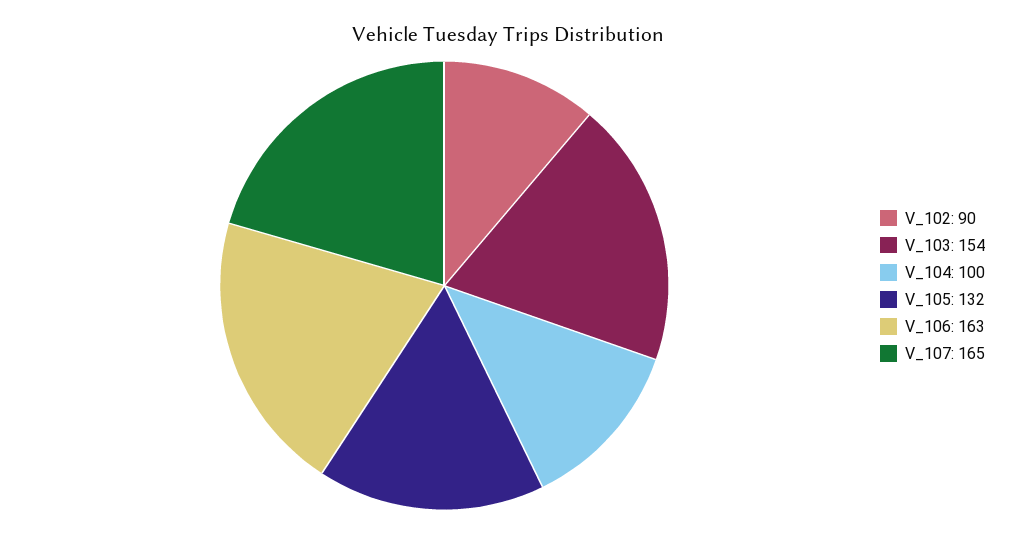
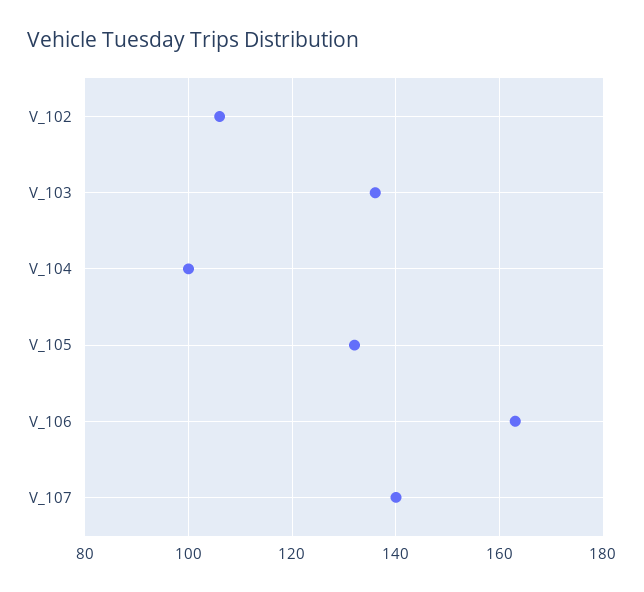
  {
-   "V_102": 90,
+   "V_102": 105,
-   "V_103": 154,
+   "V_103": 135,
    "V_104": 100,
    "V_105": 132,
    "V_106": 163,
-   "V_107": 165
+   "V_107": 140
  }

